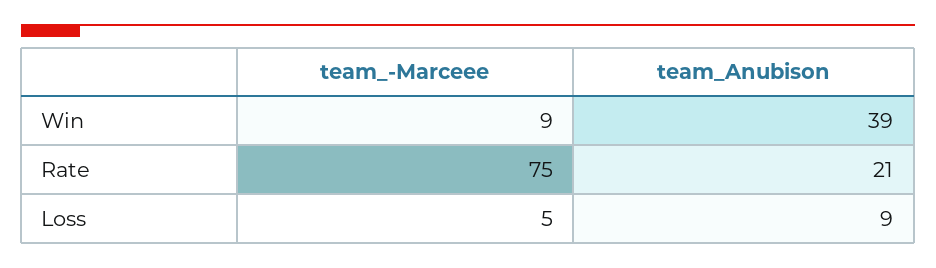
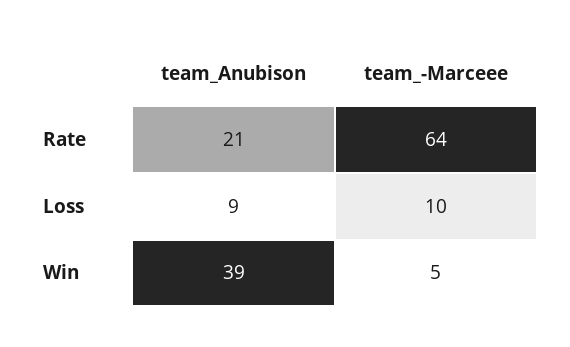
  {
    "team_-Marceee": {
-     "Win": 9,
+     "Win": 5,
-     "Rate": 75,
+     "Rate": 64,
-     "Loss": 5
+     "Loss": 10
    },
    "team_Anubison": {
      "Win": 39,
      "Rate": 21,
      "Loss": 9
    }
  }

